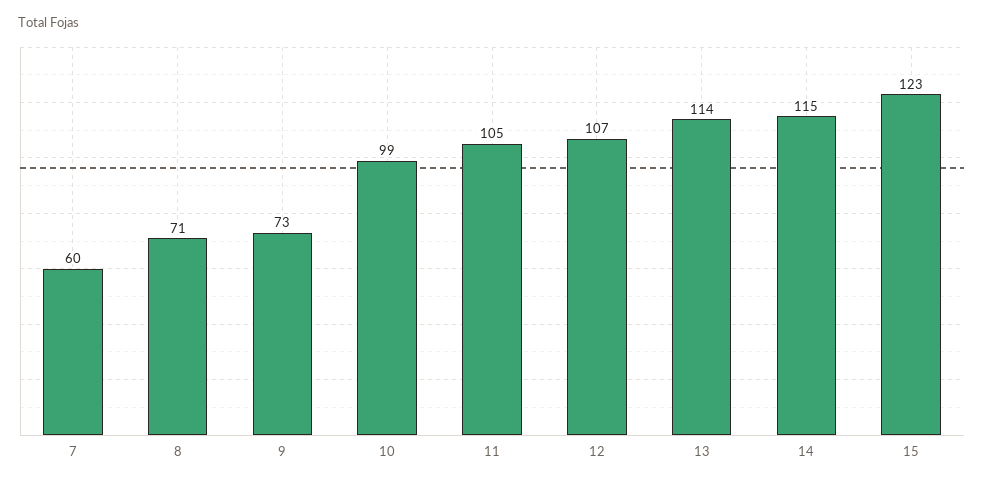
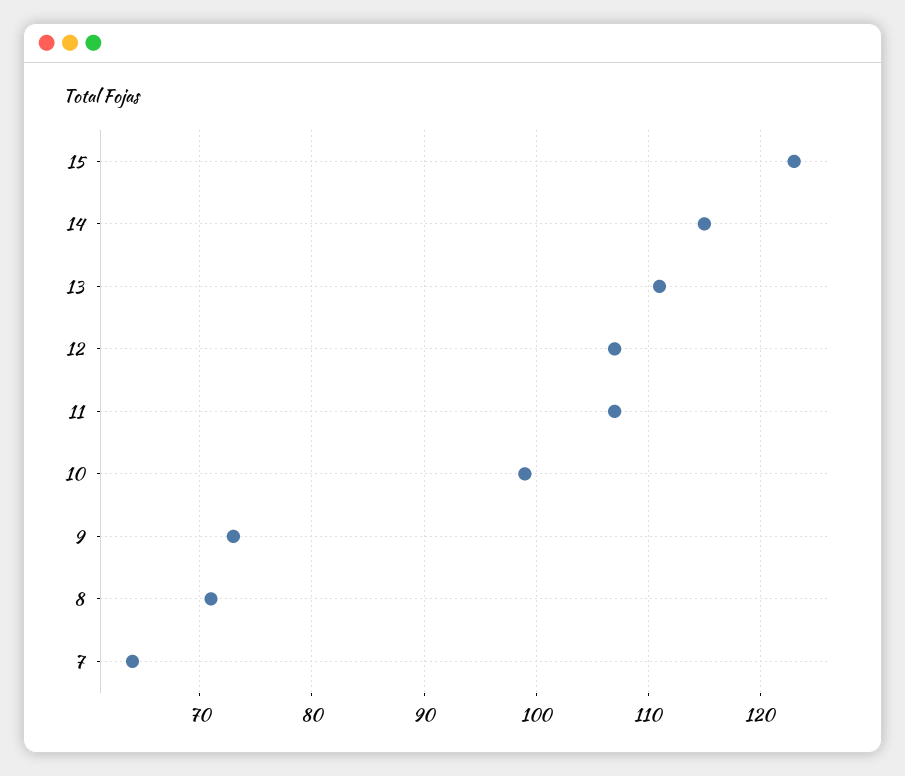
  {
-   "7": 60,
+   "7": 64,
    "8": 71,
    "9": 73,
    "10": 99,
-   "11": 105,
+   "11": 107,
    "12": 107,
-   "13": 114,
+   "13": 111,
    "14": 115,
    "15": 123
  }

